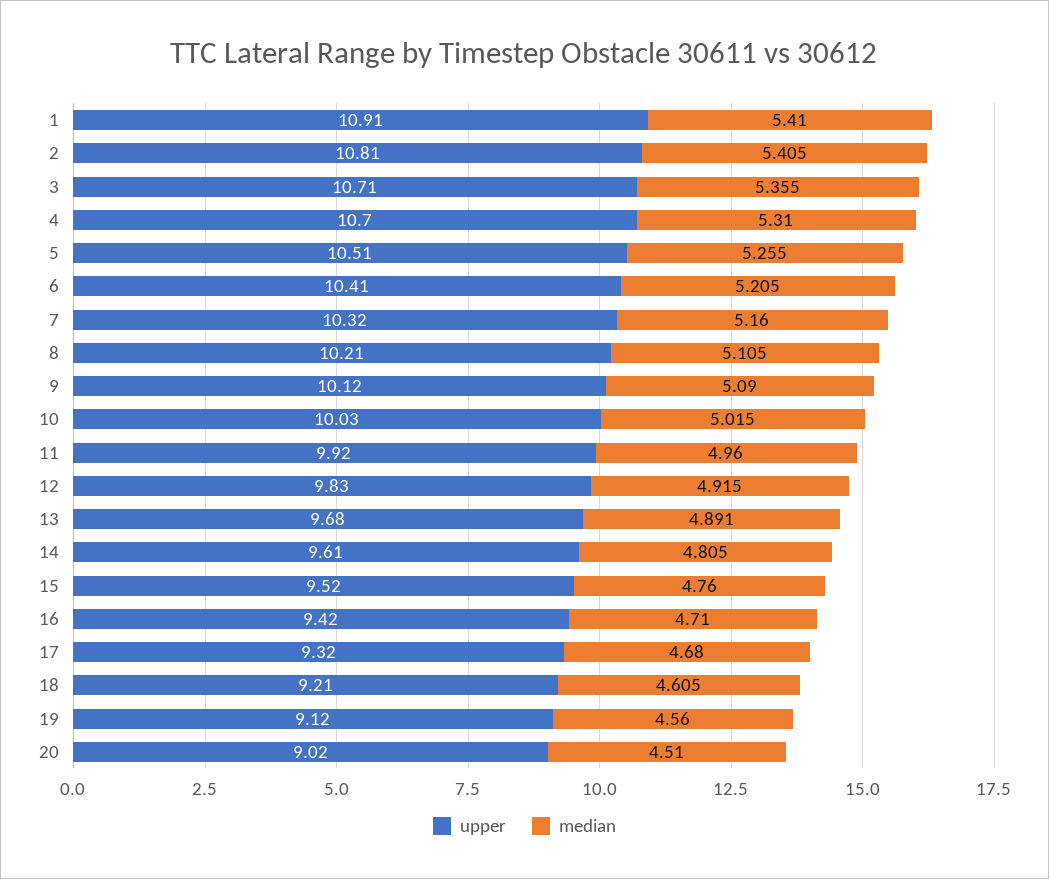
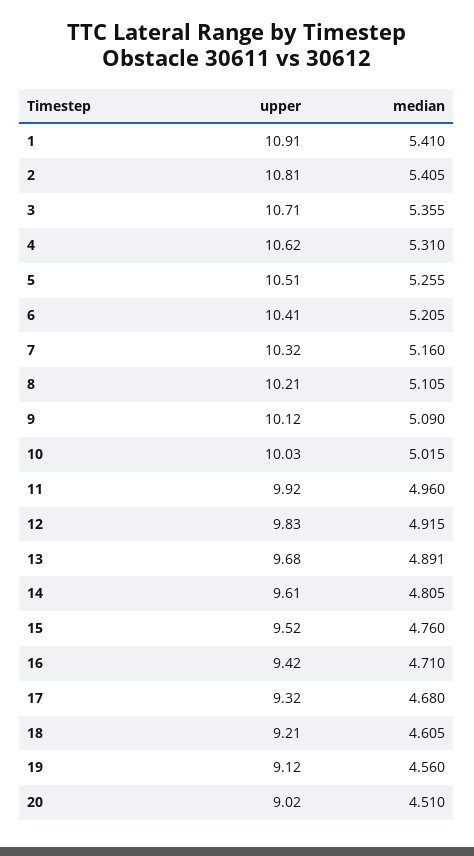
  {
    "upper": {
      "1": 10.91,
      "2": 10.81,
      "3": 10.71,
-     "4": 10.7,
+     "4": 10.62,
      "5": 10.51,
      "6": 10.41,
      "7": 10.32,
      "8": 10.21,
      "9": 10.12,
      "10": 10.03,
      "11": 9.92,
      "12": 9.83,
      "13": 9.68,
      "14": 9.61,
      "15": 9.52,
      "16": 9.42,
      "17": 9.32,
      "18": 9.21,
      "19": 9.12,
      "20": 9.02
    },
    "median": {
      "1": 5.41,
      "2": 5.405,
      "3": 5.355,
      "4": 5.31,
      "5": 5.255,
      "6": 5.205,
      "7": 5.16,
      "8": 5.105,
      "9": 5.09,
      "10": 5.015,
      "11": 4.96,
      "12": 4.915,
      "13": 4.891,
      "14": 4.805,
      "15": 4.76,
      "16": 4.71,
      "17": 4.68,
      "18": 4.605,
      "19": 4.56,
      "20": 4.51
    }
  }

